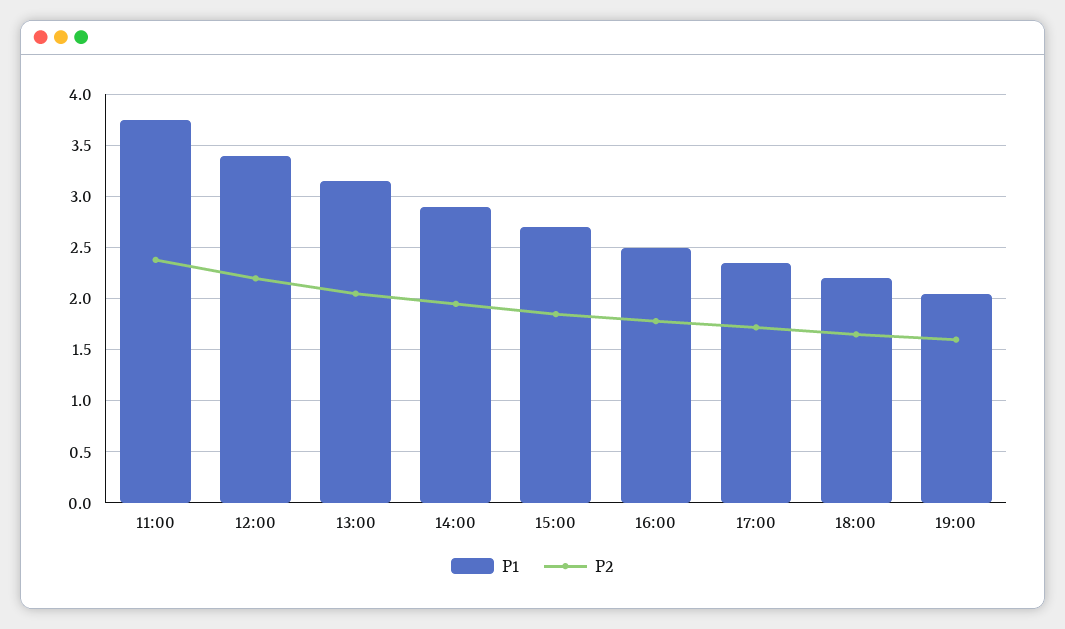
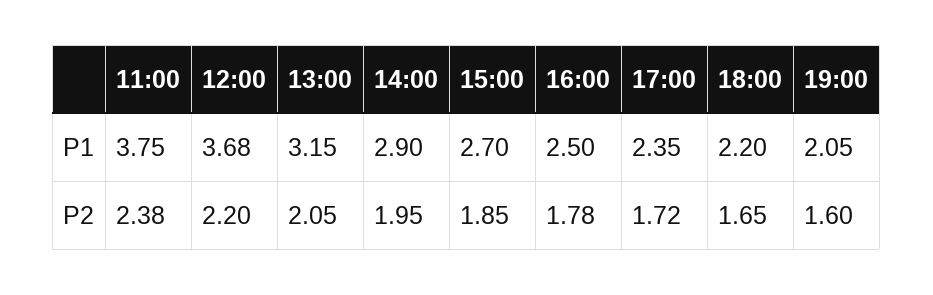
  {
    "P1": {
      "11:00": 3.75,
-     "12:00": 3.4,
+     "12:00": 3.68,
      "13:00": 3.15,
      "14:00": 2.9,
      "15:00": 2.7,
      "16:00": 2.5,
      "17:00": 2.35,
      "18:00": 2.2,
      "19:00": 2.05
    },
    "P2": {
      "11:00": 2.38,
      "12:00": 2.2,
      "13:00": 2.05,
      "14:00": 1.95,
      "15:00": 1.85,
      "16:00": 1.78,
      "17:00": 1.72,
      "18:00": 1.65,
      "19:00": 1.6
    }
  }

